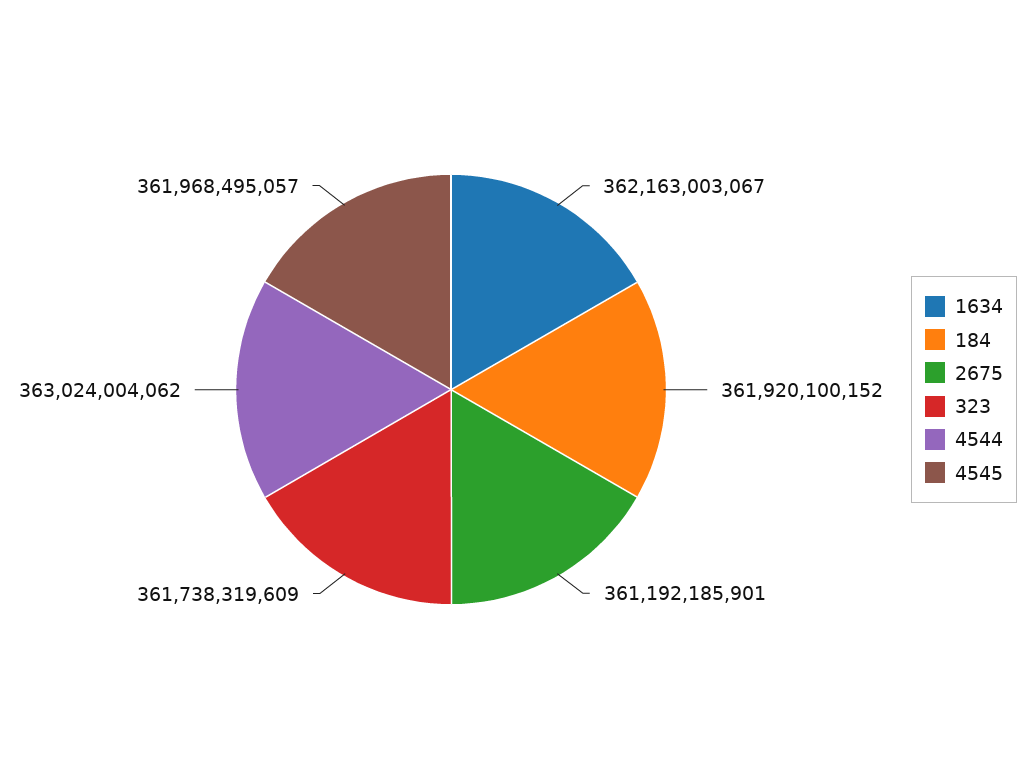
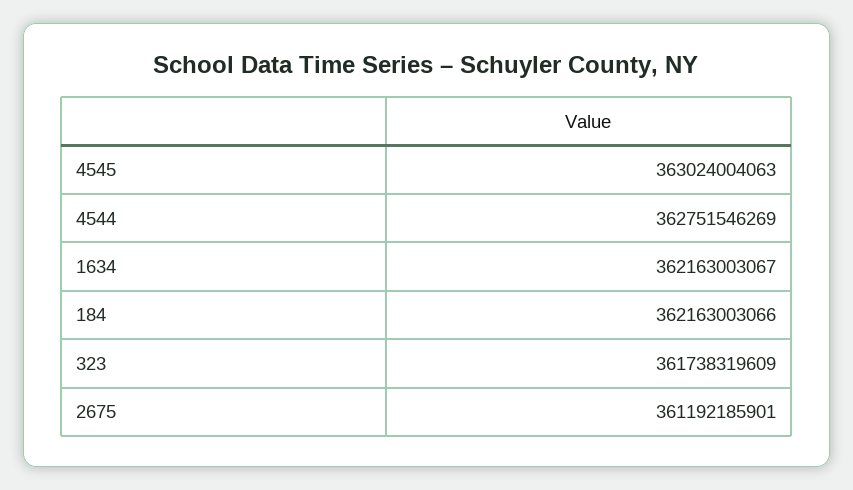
  {
    "1634": 362163003067,
-   "184": 361920100152,
+   "184": 362163003066,
    "2675": 361192185901,
    "323": 361738319609,
-   "4544": 363024004062,
+   "4544": 362751546269,
-   "4545": 361968495057
+   "4545": 363024004063
  }

